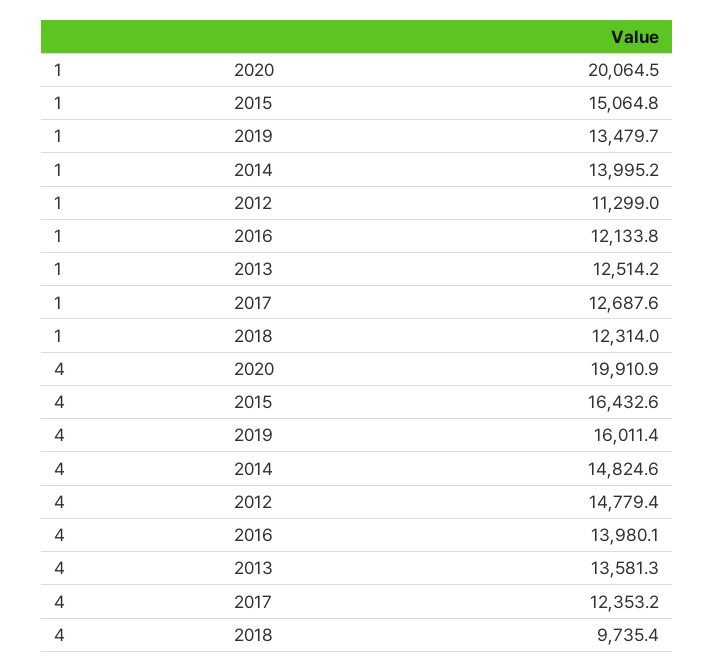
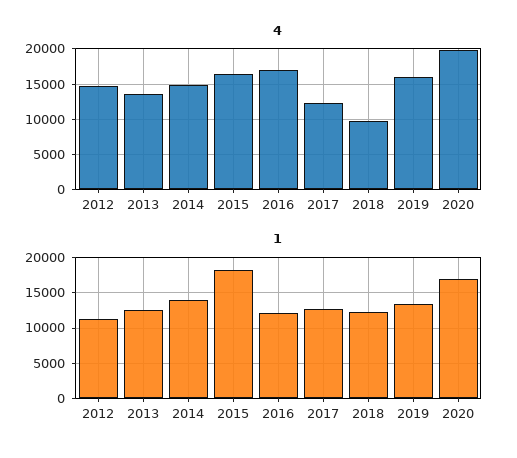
  {
    "1": {
-     "2020": 20064.5,
+     "2020": 17000,
-     "2015": 15064.8,
+     "2015": 18000,
      "2019": 13479.7,
      "2014": 13995.2,
      "2012": 11299,
      "2016": 12133.8,
      "2013": 12514.2,
      "2017": 12687.6,
      "2018": 12314
    },
    "4": {
      "2020": 19910.9,
      "2015": 16432.6,
      "2019": 16011.4,
      "2014": 14824.6,
      "2012": 14779.4,
-     "2016": 13980.1,
+     "2016": 17000,
      "2013": 13581.3,
      "2017": 12353.2,
      "2018": 9735.4
    }
  }

